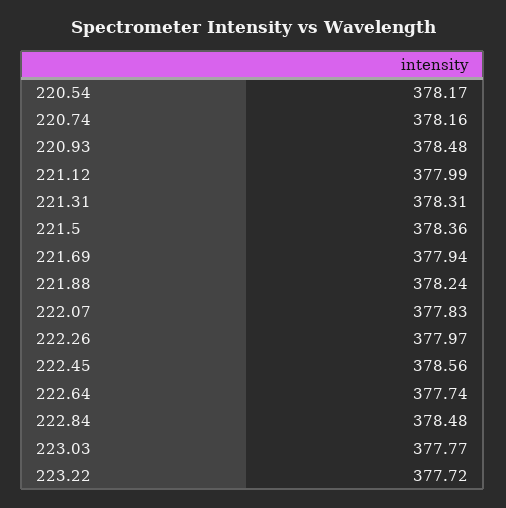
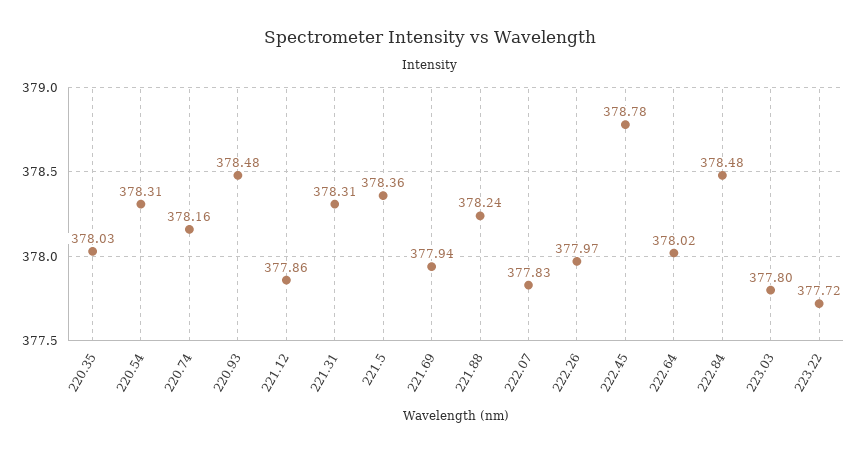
  {
-   "220.54": 378.17,
+   "220.54": 378.31,
    "220.74": 378.16,
    "220.93": 378.48,
-   "221.12": 377.99,
+   "221.12": 377.86,
    "221.31": 378.31,
    "221.5": 378.36,
    "221.69": 377.94,
    "221.88": 378.24,
    "222.07": 377.83,
    "222.26": 377.97,
-   "222.45": 378.56,
+   "222.45": 378.78,
-   "222.64": 377.74,
+   "222.64": 378.02,
    "222.84": 378.48,
-   "223.03": 377.77,
+   "223.03": 377.8,
-   "223.22": 377.72
+   "223.22": 377.72,
+   "220.35": 378.03
  }

